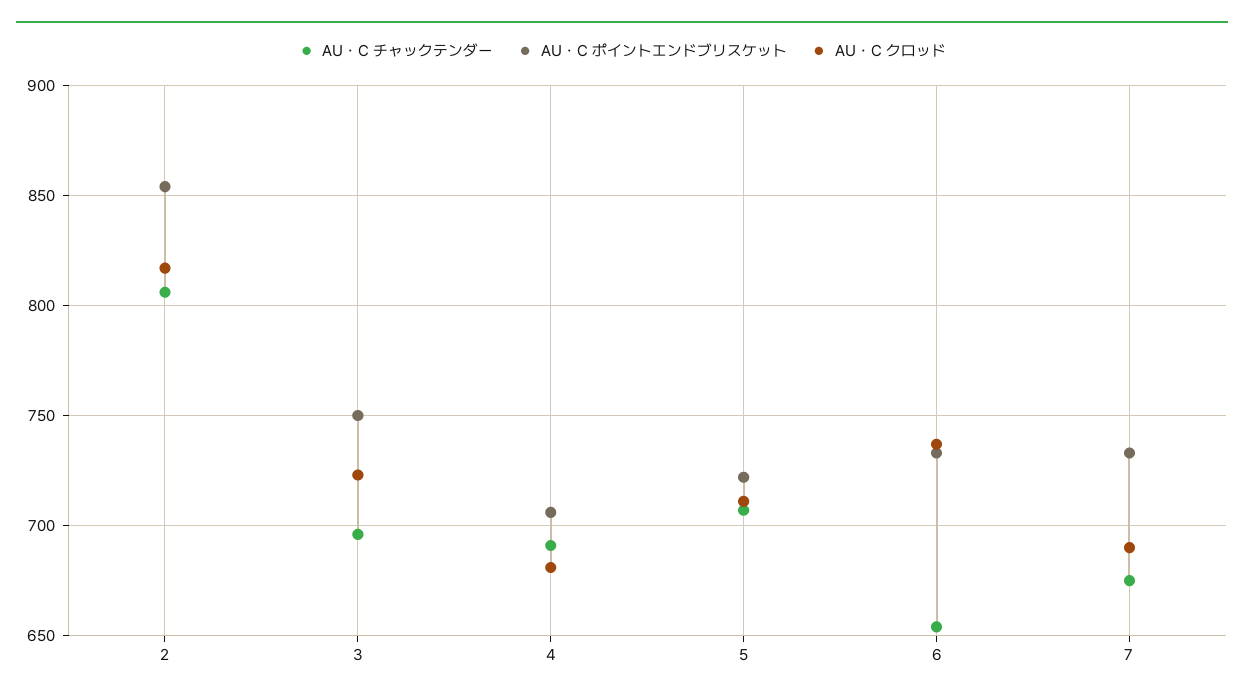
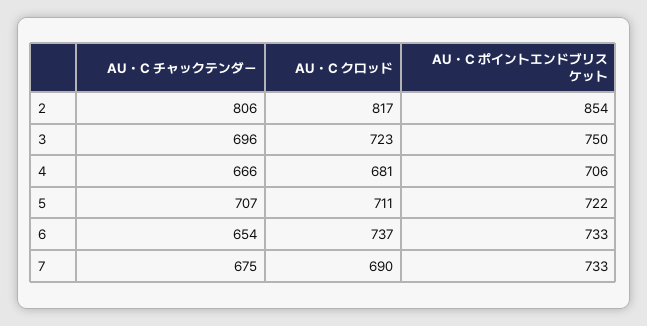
  {
    "AU・C チャックテンダー": {
      "2": 806,
      "3": 696,
-     "4": 690,
+     "4": 666,
      "5": 707,
      "6": 654,
      "7": 675
    },
    "AU・C ポイントエンドブリスケット": {
      "2": 854,
      "3": 750,
      "4": 706,
      "5": 722,
      "6": 733,
      "7": 733
    },
    "AU・C クロッド": {
      "2": 817,
      "3": 723,
      "4": 681,
      "5": 711,
      "6": 737,
      "7": 690
    }
  }

